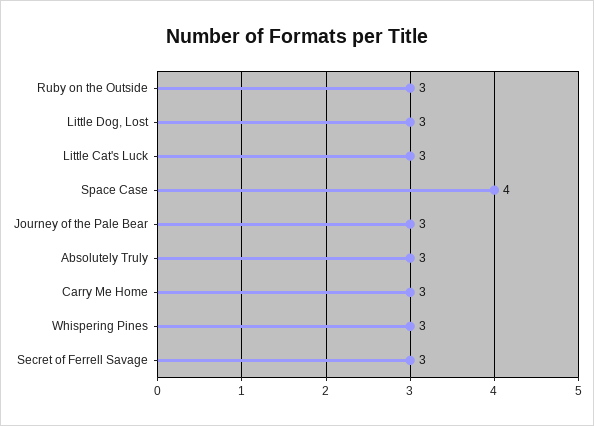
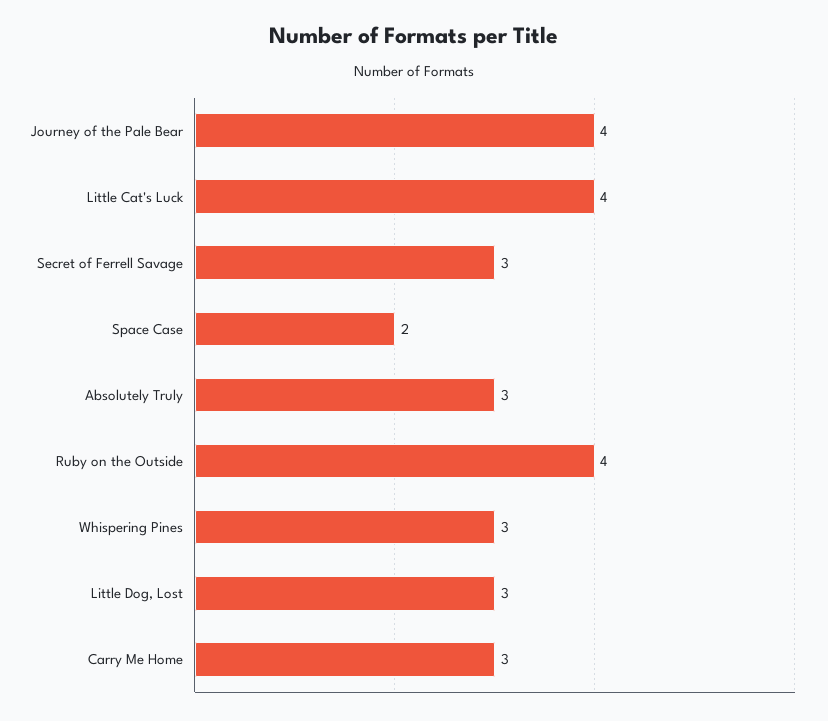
  {
-   "Ruby on the Outside": 3,
+   "Ruby on the Outside": 4,
    "Little Dog, Lost": 3,
-   "Little Cat's Luck": 3,
+   "Little Cat's Luck": 4,
-   "Space Case": 4,
+   "Space Case": 2,
-   "Journey of the Pale Bear": 3,
+   "Journey of the Pale Bear": 4,
    "Absolutely Truly": 3,
    "Carry Me Home": 3,
    "Whispering Pines": 3,
    "Secret of Ferrell Savage": 3
  }

